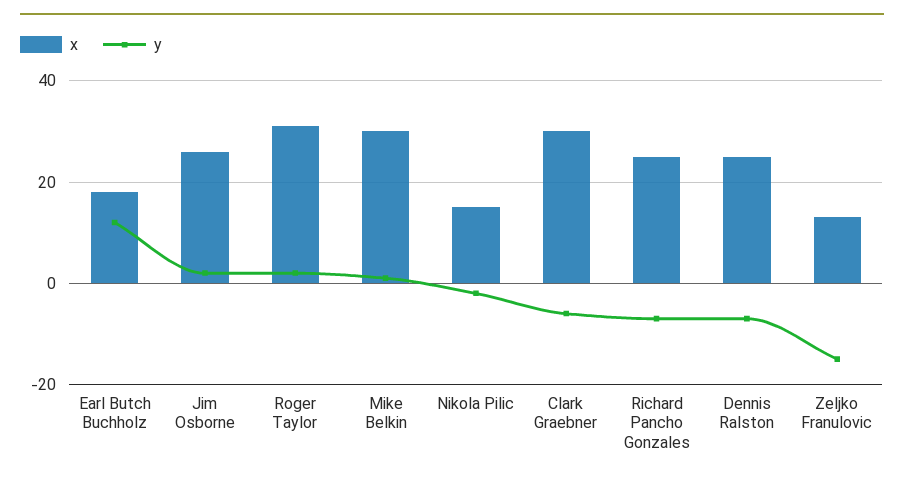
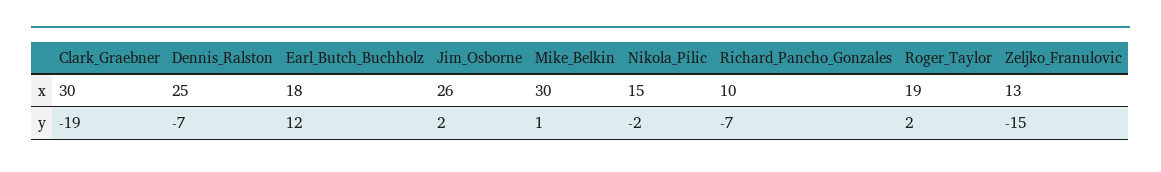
  {
    "x": {
      "Earl Butch Buchholz": 18,
      "Jim Osborne": 26,
-     "Roger Taylor": 30,
+     "Roger Taylor": 19,
      "Mike Belkin": 30,
      "Nikola Pilic": 15,
      "Clark Graebner": 30,
-     "Richard Pancho Gonzales": 25,
+     "Richard Pancho Gonzales": 10,
      "Dennis Ralston": 25,
      "Zeljko Franulovic": 13
    },
    "y": {
      "Earl Butch Buchholz": 12,
      "Jim Osborne": 2,
      "Roger Taylor": 2,
      "Mike Belkin": 1,
      "Nikola Pilic": -2,
-     "Clark Graebner": -5,
+     "Clark Graebner": -19,
      "Richard Pancho Gonzales": -7,
      "Dennis Ralston": -7,
      "Zeljko Franulovic": -15
    }
  }

